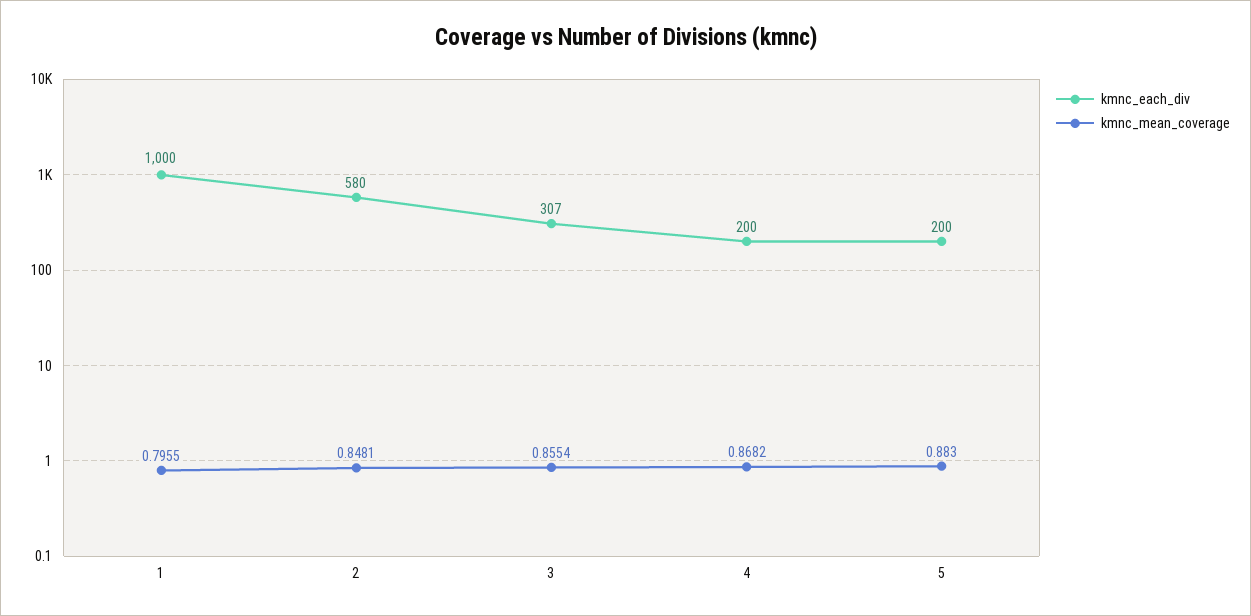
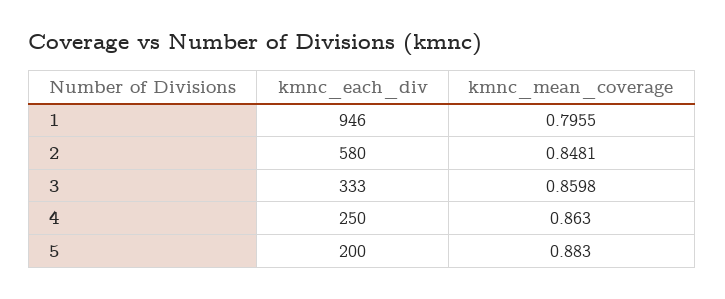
  {
    "kmnc_each_div": {
-     "1": 1000,
+     "1": 946,
      "2": 580,
-     "3": 307,
+     "3": 333,
-     "4": 200,
+     "4": 250,
      "5": 200
    },
    "kmnc_mean_coverage": {
      "1": 0.7955,
      "2": 0.8481,
-     "3": 0.8554,
+     "3": 0.8598,
-     "4": 0.8682,
+     "4": 0.863,
      "5": 0.883
    }
  }

